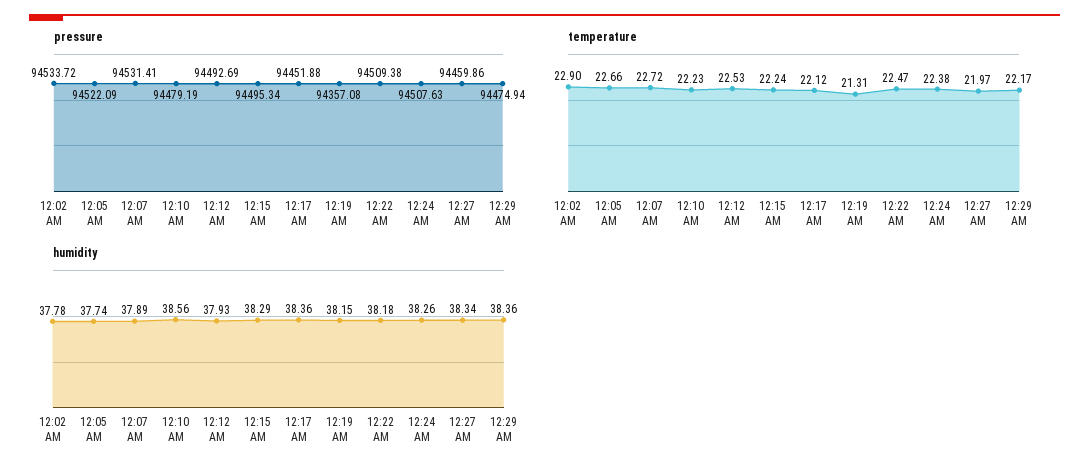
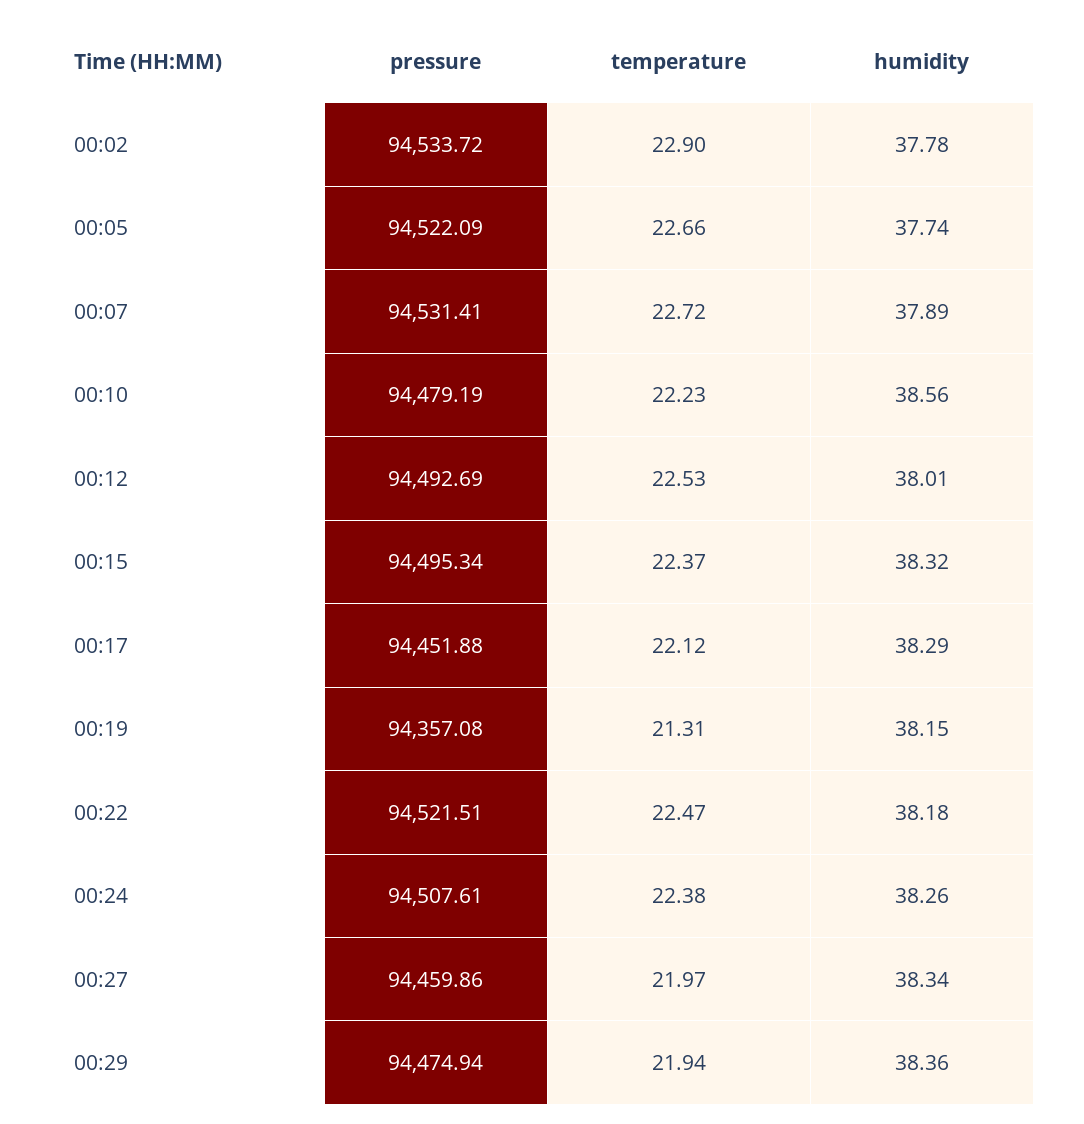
  {
    "pressure": {
      "12:02 AM": 94533.72,
      "12:05 AM": 94522.09,
      "12:07 AM": 94531.41,
      "12:10 AM": 94479.19,
      "12:12 AM": 94492.69,
      "12:15 AM": 94495.34,
      "12:17 AM": 94451.88,
      "12:19 AM": 94357.08,
-     "12:22 AM": 94509.38,
+     "12:22 AM": 94521.51,
-     "12:24 AM": 94507.63,
+     "12:24 AM": 94507.61,
      "12:27 AM": 94459.86,
      "12:29 AM": 94474.94
    },
    "temperature": {
      "12:02 AM": 22.9,
      "12:05 AM": 22.66,
      "12:07 AM": 22.72,
      "12:10 AM": 22.23,
      "12:12 AM": 22.53,
-     "12:15 AM": 22.24,
+     "12:15 AM": 22.37,
      "12:17 AM": 22.12,
      "12:19 AM": 21.31,
      "12:22 AM": 22.47,
      "12:24 AM": 22.38,
      "12:27 AM": 21.97,
-     "12:29 AM": 22.17
+     "12:29 AM": 21.94
    },
    "humidity": {
      "12:02 AM": 37.78,
      "12:05 AM": 37.74,
      "12:07 AM": 37.89,
      "12:10 AM": 38.56,
-     "12:12 AM": 37.93,
+     "12:12 AM": 38.01,
-     "12:15 AM": 38.29,
+     "12:15 AM": 38.32,
-     "12:17 AM": 38.36,
+     "12:17 AM": 38.29,
      "12:19 AM": 38.15,
      "12:22 AM": 38.18,
      "12:24 AM": 38.26,
      "12:27 AM": 38.34,
      "12:29 AM": 38.36
    }
  }

